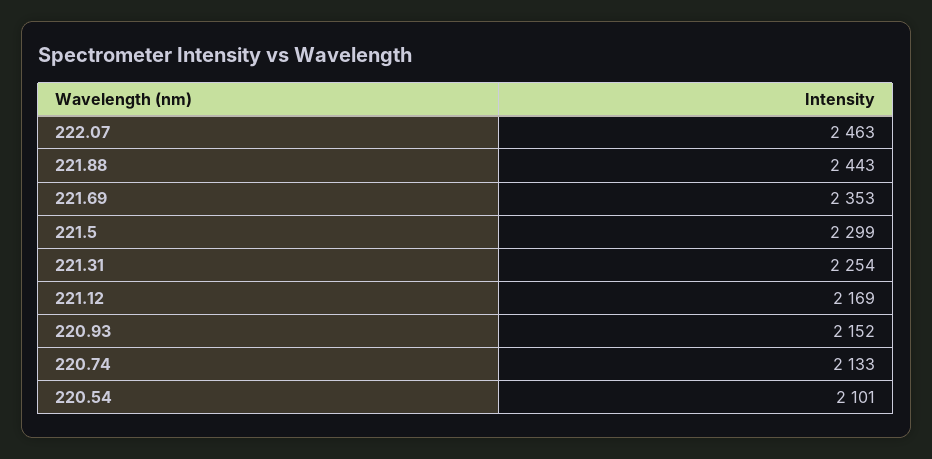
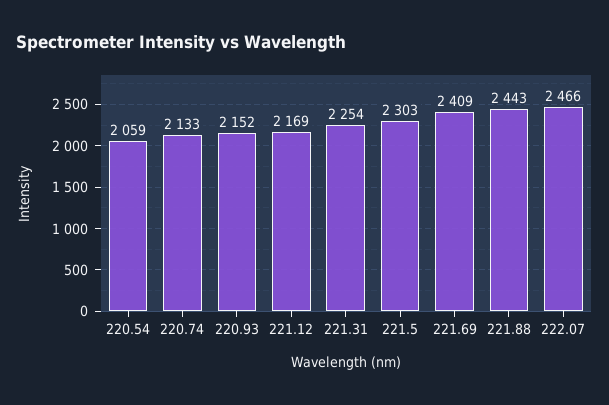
  {
-   "222.07": 2463,
+   "222.07": 2466,
    "221.88": 2443,
-   "221.69": 2353,
+   "221.69": 2409,
-   "221.5": 2299,
+   "221.5": 2303,
    "221.31": 2254,
    "221.12": 2169,
    "220.93": 2152,
    "220.74": 2133,
-   "220.54": 2101
+   "220.54": 2059
  }

